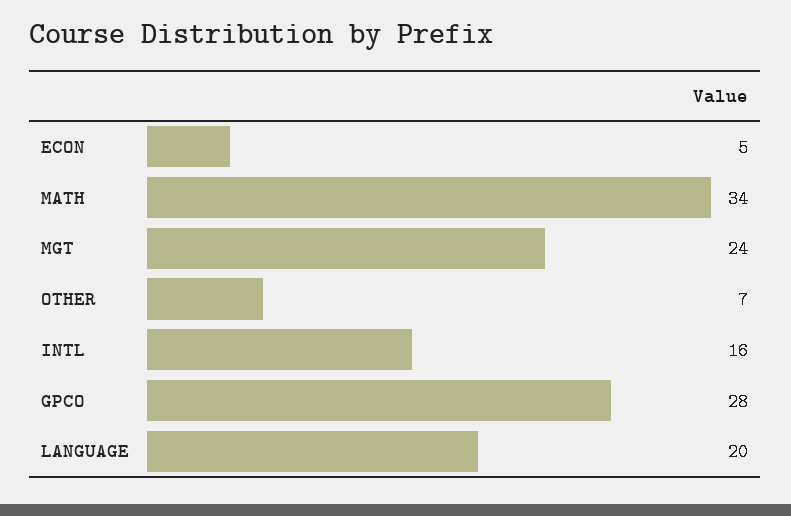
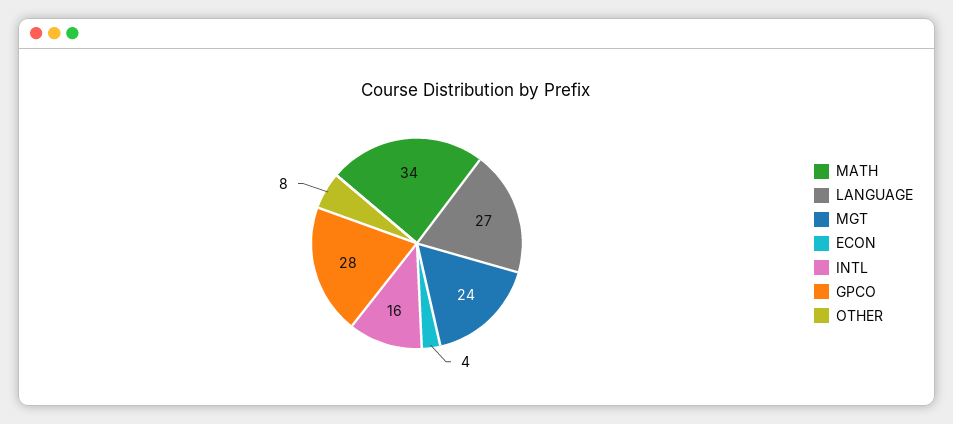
  {
-   "ECON": 5,
+   "ECON": 4,
    "MATH": 34,
    "MGT": 24,
-   "OTHER": 7,
+   "OTHER": 8,
    "INTL": 16,
    "GPCO": 28,
-   "LANGUAGE": 20
+   "LANGUAGE": 27
  }

